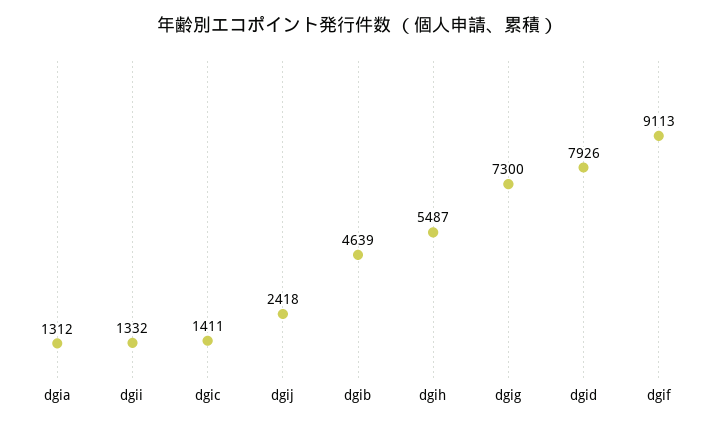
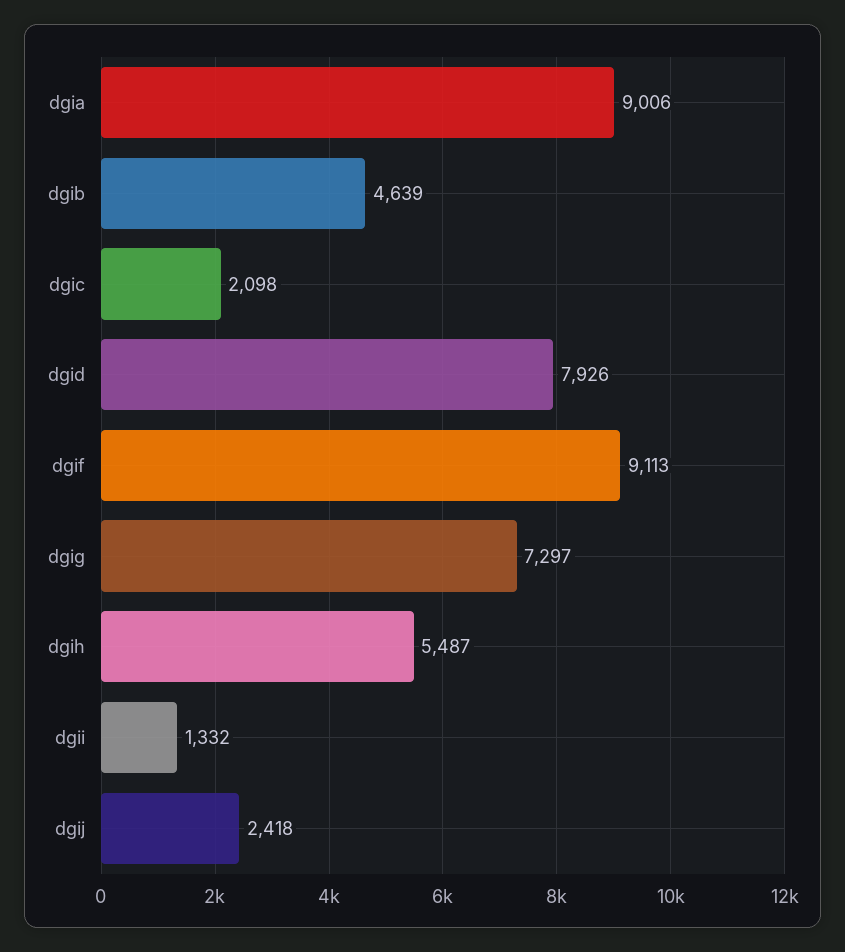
  {
-   "dgia": 1312,
+   "dgia": 9006,
    "dgii": 1332,
-   "dgic": 1411,
+   "dgic": 2098,
    "dgij": 2418,
    "dgib": 4639,
    "dgih": 5487,
-   "dgig": 7300,
+   "dgig": 7297,
    "dgid": 7926,
    "dgif": 9113
  }

